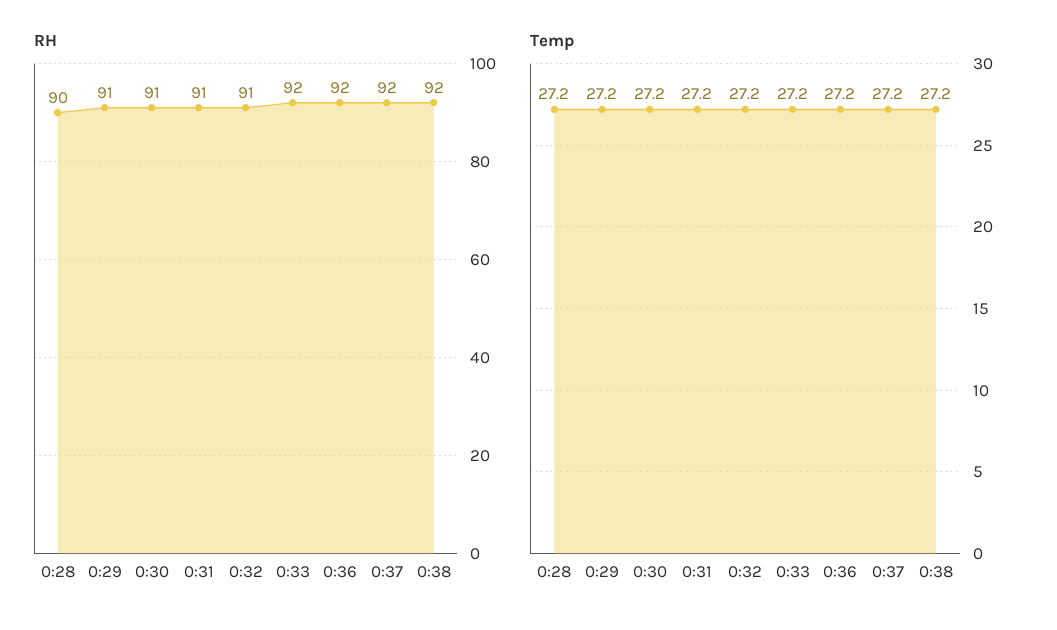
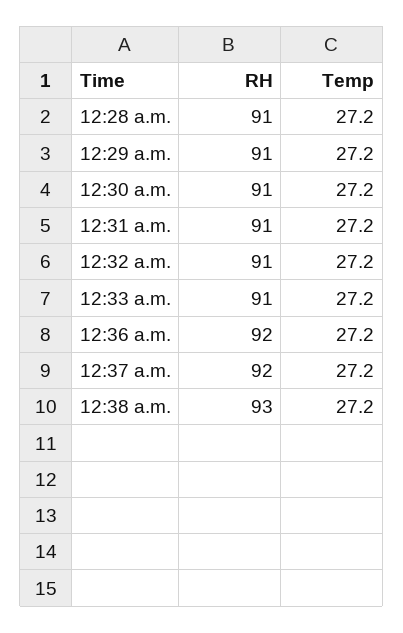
  {
    "RH": {
-     "0:28": 90,
+     "0:28": 91,
      "0:29": 91,
      "0:30": 91,
      "0:31": 91,
      "0:32": 91,
-     "0:33": 92,
+     "0:33": 91,
      "0:36": 92,
      "0:37": 92,
-     "0:38": 92
+     "0:38": 93
    },
    "Temp": {
      "0:28": 27.2,
      "0:29": 27.2,
      "0:30": 27.2,
      "0:31": 27.2,
      "0:32": 27.2,
      "0:33": 27.2,
      "0:36": 27.2,
      "0:37": 27.2,
      "0:38": 27.2
    }
  }

